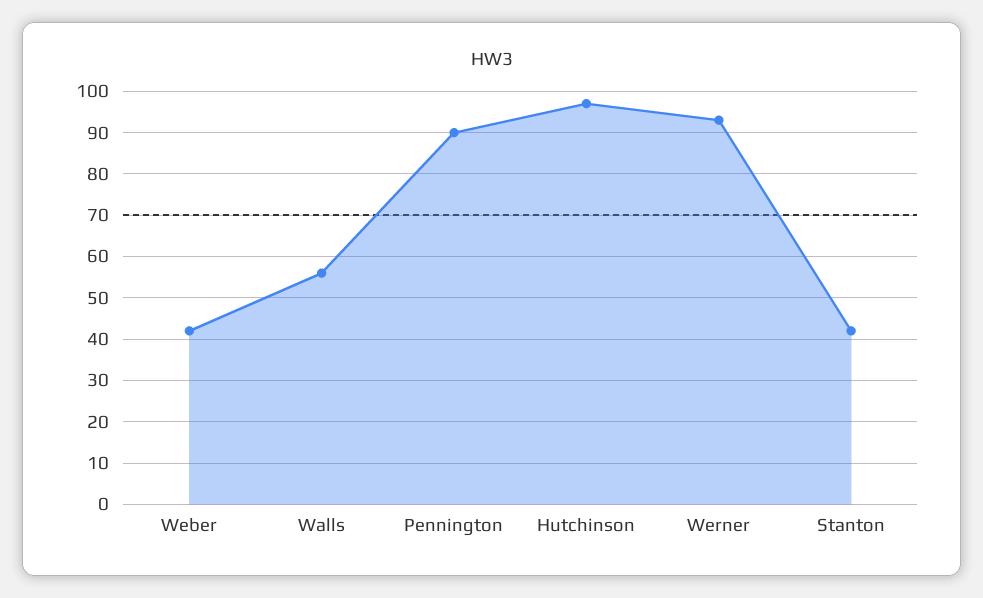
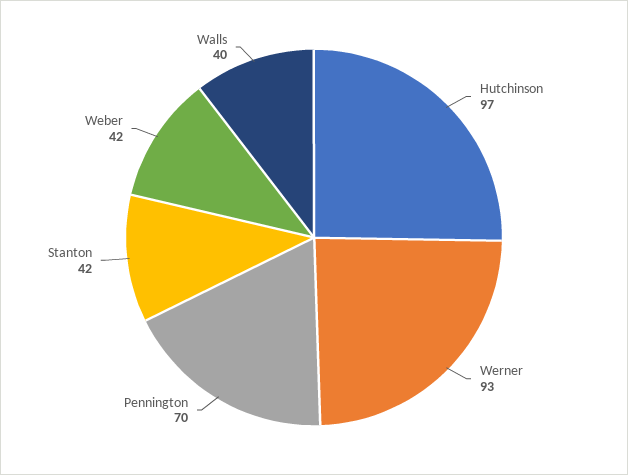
  {
    "Weber": 42,
-   "Walls": 55,
+   "Walls": 40,
-   "Pennington": 90,
+   "Pennington": 70,
    "Hutchinson": 97,
    "Werner": 93,
    "Stanton": 42
  }

